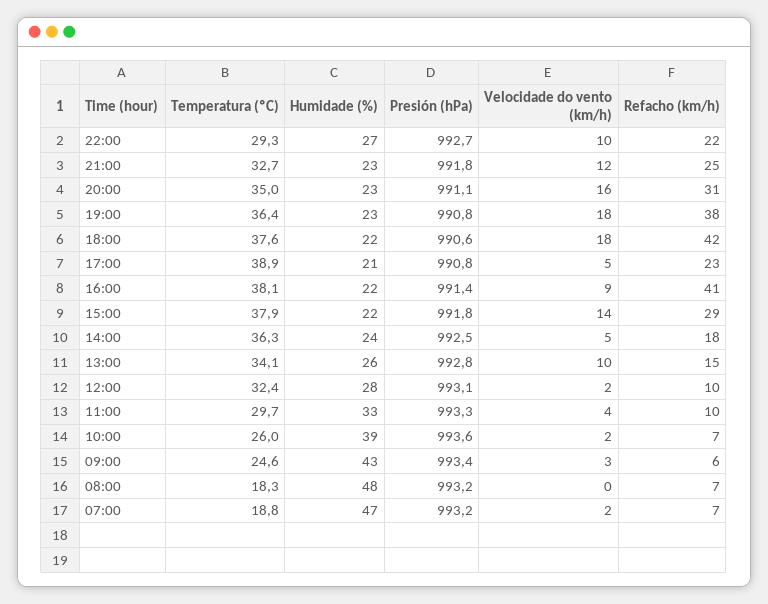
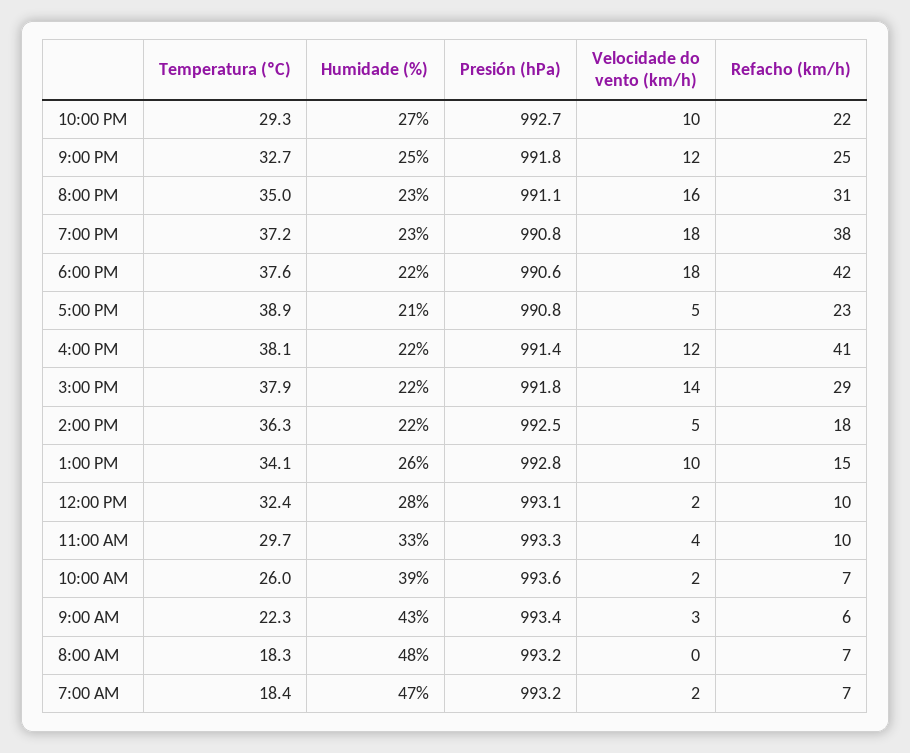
  {
    "Temperatura (ºC)": {
      "22:00": 29.3,
      "21:00": 32.7,
      "20:00": 35,
-     "19:00": 36.4,
+     "19:00": 37.2,
      "18:00": 37.6,
      "17:00": 38.9,
      "16:00": 38.1,
      "15:00": 37.9,
      "14:00": 36.3,
      "13:00": 34.1,
      "12:00": 32.4,
      "11:00": 29.7,
      "10:00": 26,
-     "09:00": 24.6,
+     "09:00": 22.3,
      "08:00": 18.3,
-     "07:00": 18.8
+     "07:00": 18.4
    },
    "Humidade (%)": {
      "22:00": 27,
-     "21:00": 23,
+     "21:00": 25,
      "20:00": 23,
      "19:00": 23,
      "18:00": 22,
      "17:00": 21,
      "16:00": 22,
      "15:00": 22,
-     "14:00": 24,
+     "14:00": 22,
      "13:00": 26,
      "12:00": 28,
      "11:00": 33,
      "10:00": 39,
      "09:00": 43,
      "08:00": 48,
      "07:00": 47
    },
    "Presión (hPa)": {
      "22:00": 992.7,
      "21:00": 991.8,
      "20:00": 991.1,
      "19:00": 990.8,
      "18:00": 990.6,
      "17:00": 990.8,
      "16:00": 991.4,
      "15:00": 991.8,
      "14:00": 992.5,
      "13:00": 992.8,
      "12:00": 993.1,
      "11:00": 993.3,
      "10:00": 993.6,
      "09:00": 993.4,
      "08:00": 993.2,
      "07:00": 993.2
    },
    "Velocidade do vento (km/h)": {
      "22:00": 10,
      "21:00": 12,
      "20:00": 16,
      "19:00": 18,
      "18:00": 18,
      "17:00": 5,
-     "16:00": 9,
+     "16:00": 12,
      "15:00": 14,
      "14:00": 5,
      "13:00": 10,
      "12:00": 2,
      "11:00": 4,
      "10:00": 2,
      "09:00": 3,
      "08:00": 0,
      "07:00": 2
    },
    "Refacho (km/h)": {
      "22:00": 22,
      "21:00": 25,
      "20:00": 31,
      "19:00": 38,
      "18:00": 42,
      "17:00": 23,
      "16:00": 41,
      "15:00": 29,
      "14:00": 18,
      "13:00": 15,
      "12:00": 10,
      "11:00": 10,
      "10:00": 7,
      "09:00": 6,
      "08:00": 7,
      "07:00": 7
    }
  }

